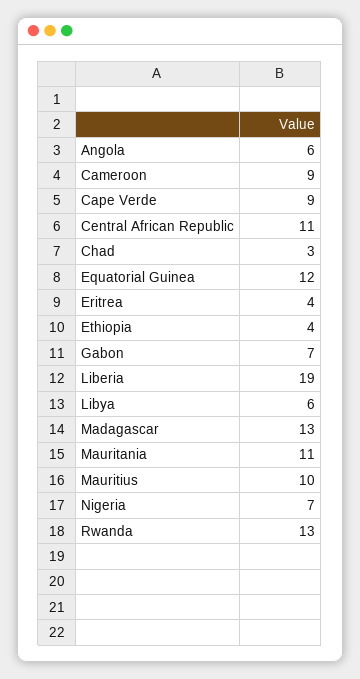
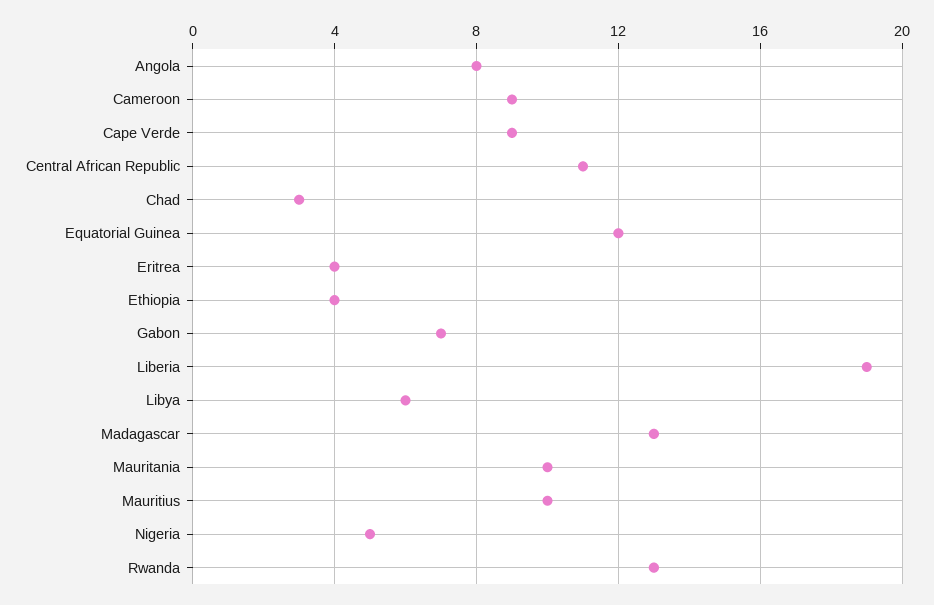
  {
-   "Angola": 6,
+   "Angola": 8,
    "Cameroon": 9,
    "Cape Verde": 9,
    "Central African Republic": 11,
    "Chad": 3,
    "Equatorial Guinea": 12,
    "Eritrea": 4,
    "Ethiopia": 4,
    "Gabon": 7,
    "Liberia": 19,
    "Libya": 6,
    "Madagascar": 13,
-   "Mauritania": 11,
+   "Mauritania": 10,
    "Mauritius": 10,
-   "Nigeria": 7,
+   "Nigeria": 5,
    "Rwanda": 13
  }

